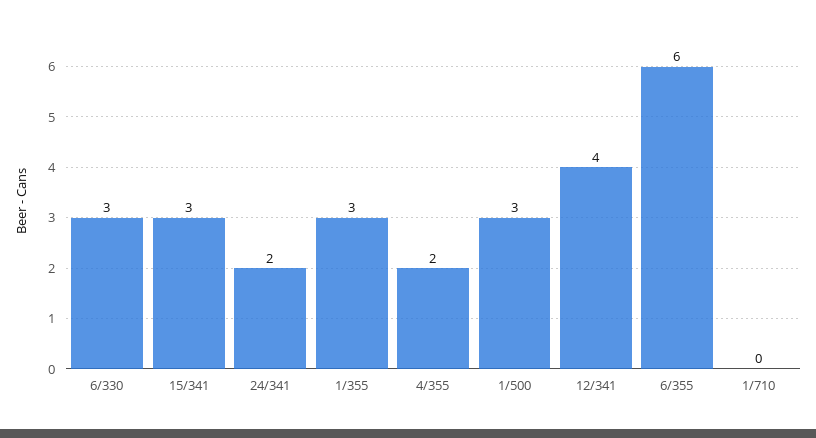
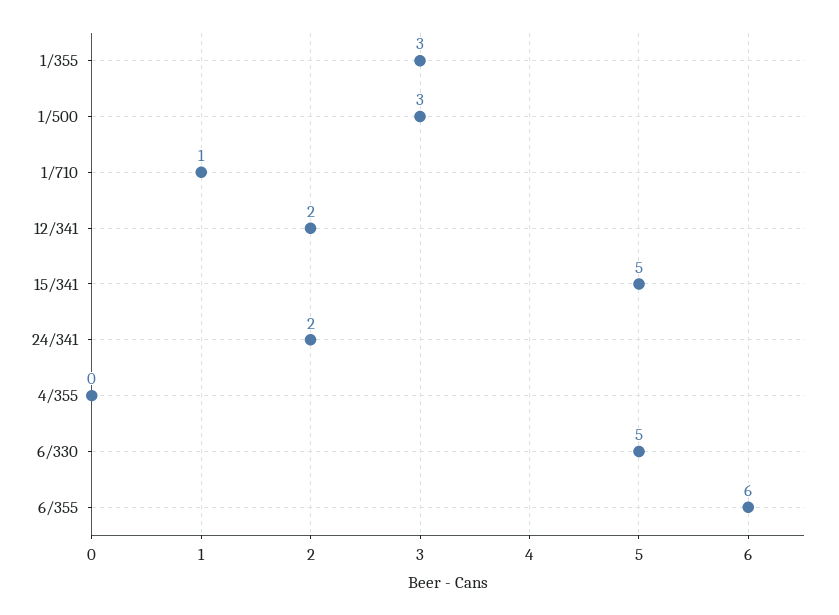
  {
-   "6/330": 3,
+   "6/330": 5,
-   "15/341": 3,
+   "15/341": 5,
    "24/341": 2,
    "1/355": 3,
-   "4/355": 2,
+   "4/355": 0,
    "1/500": 3,
-   "12/341": 4,
+   "12/341": 2,
    "6/355": 6,
-   "1/710": 0
+   "1/710": 1
  }

